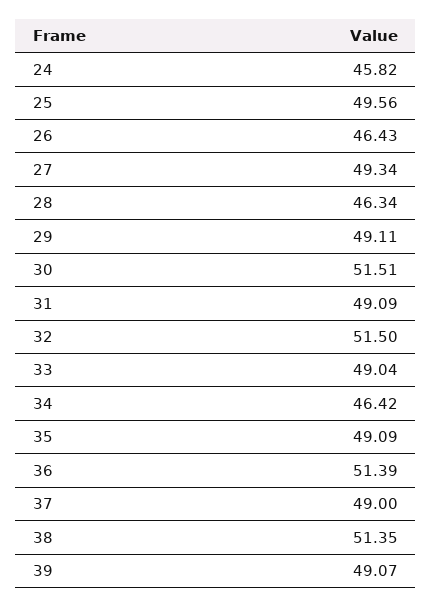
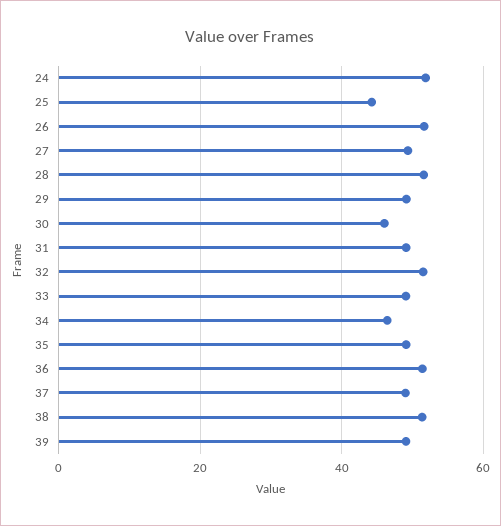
  {
-   "24": 45.82,
+   "24": 52,
-   "25": 49.56,
+   "25": 44,
-   "26": 46.43,
+   "26": 52,
    "27": 49.34,
-   "28": 46.34,
+   "28": 52,
    "29": 49.11,
-   "30": 51.51,
+   "30": 46,
    "31": 49.09,
    "32": 51.5,
    "33": 49.04,
    "34": 46.42,
    "35": 49.09,
    "36": 51.39,
    "37": 49,
    "38": 51.35,
    "39": 49.07
  }

